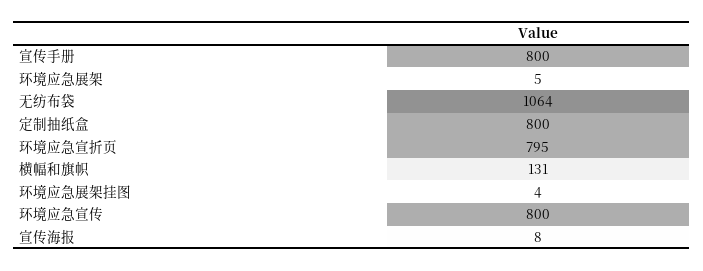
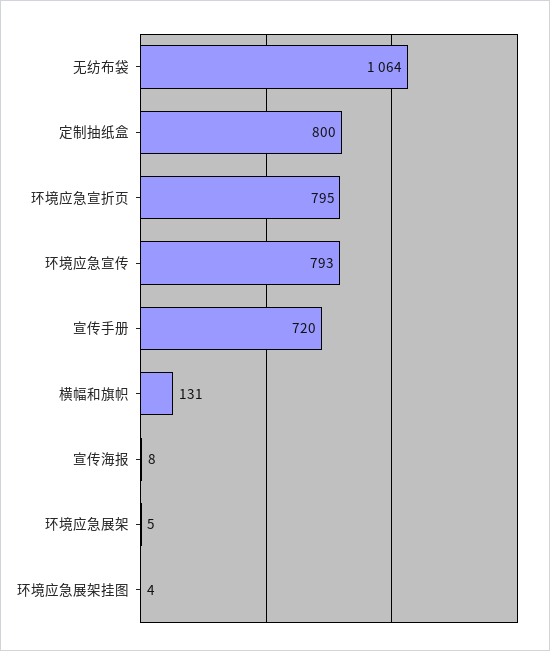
  {
-   "宣传手册": 800,
+   "宣传手册": 720,
    "环境应急展架": 5,
    "无纺布袋": 1064,
    "定制抽纸盒": 800,
    "环境应急宣折页": 795,
    "横幅和旗帜": 131,
    "环境应急展架挂图": 4,
-   "环境应急宣传": 800,
+   "环境应急宣传": 793,
    "宣传海报": 8
  }

